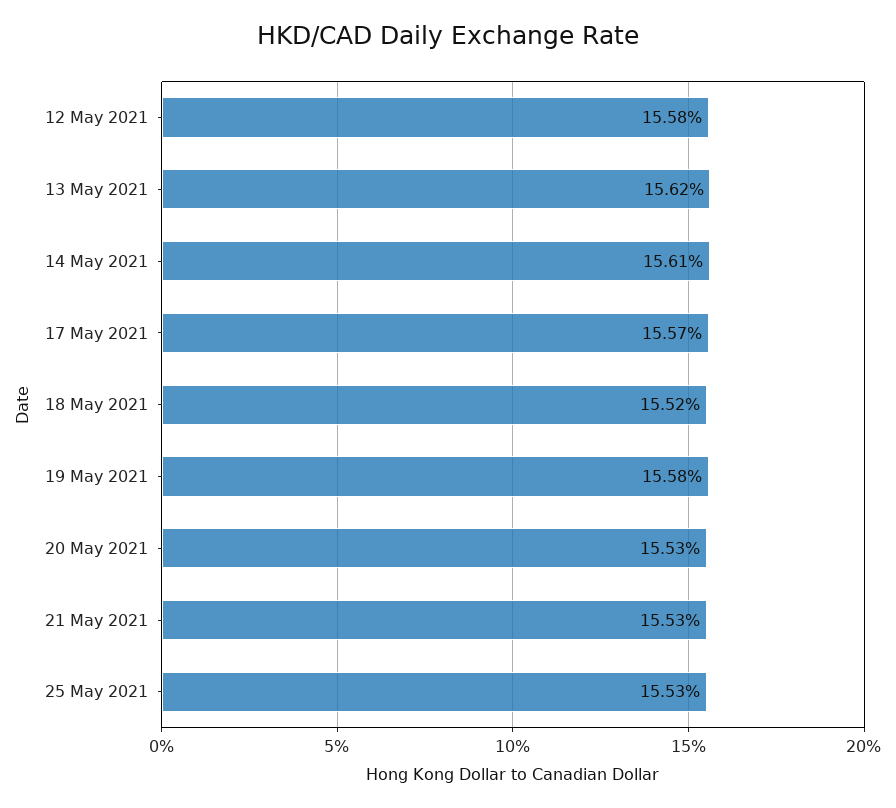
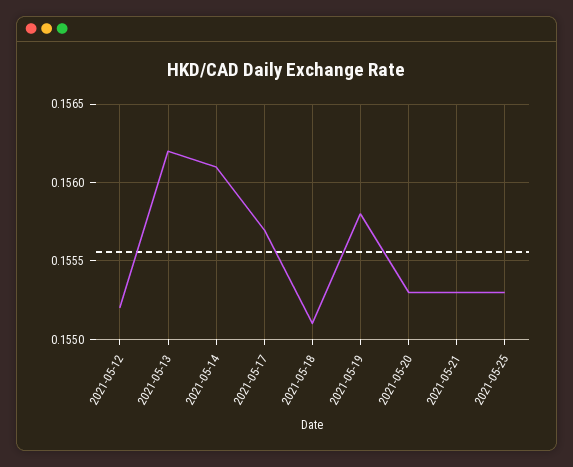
  {
-   "12 May 2021": 0.1558,
+   "12 May 2021": 0.1552,
    "13 May 2021": 0.1562,
    "14 May 2021": 0.1561,
    "17 May 2021": 0.1557,
-   "18 May 2021": 0.1552,
+   "18 May 2021": 0.1551,
    "19 May 2021": 0.1558,
    "20 May 2021": 0.1553,
    "21 May 2021": 0.1553,
    "25 May 2021": 0.1553
  }

